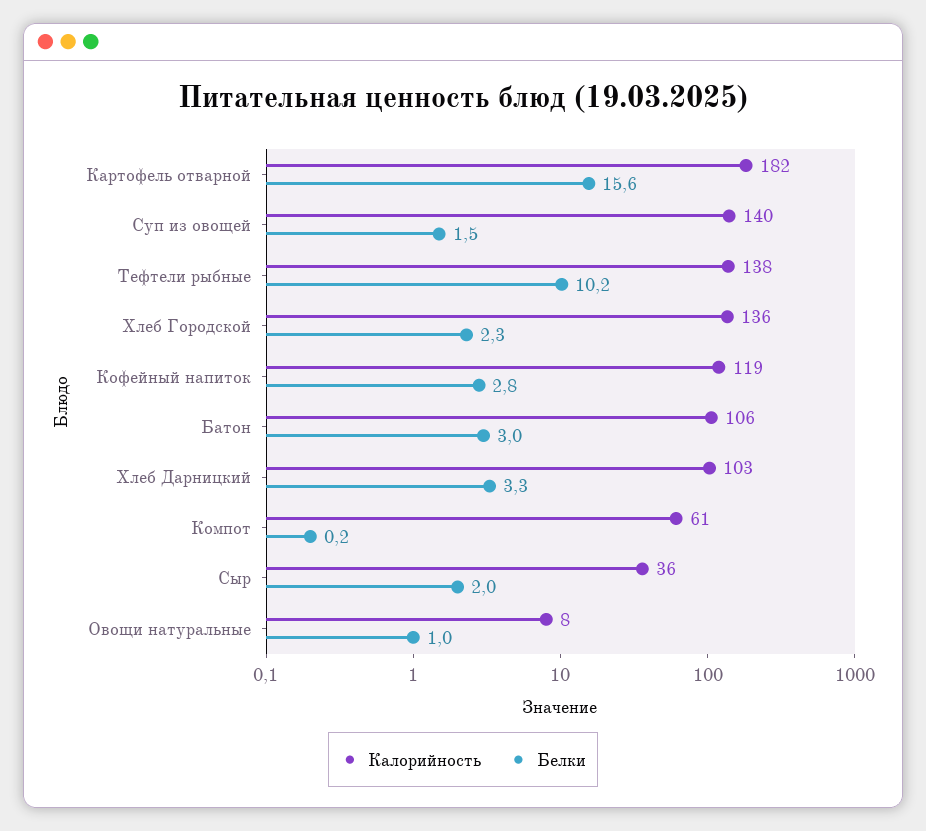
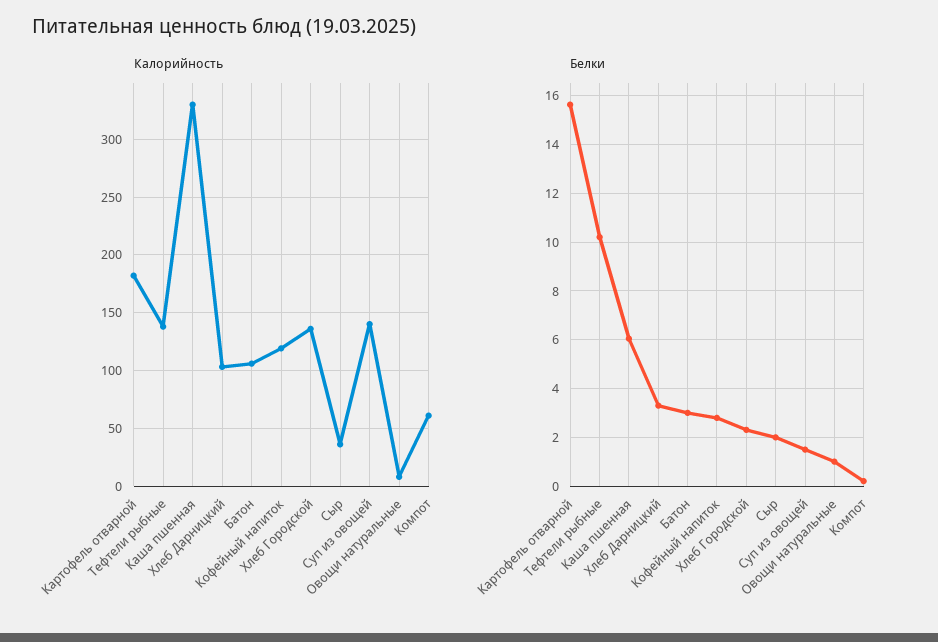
  {
    "Калорийность": {
      "Картофель отварной": 182,
      "Суп из овощей": 140,
      "Тефтели рыбные": 138,
      "Хлеб Городской": 136,
      "Кофейный напиток": 119,
      "Батон": 106,
      "Хлеб Дарницкий": 103,
      "Компот": 61,
      "Сыр": 36,
-     "Овощи натуральные": 8
+     "Овощи натуральные": 8,
+     "Каша пшенная": 330
    },
    "Белки": {
      "Картофель отварной": 15.6,
      "Суп из овощей": 1.5,
      "Тефтели рыбные": 10.2,
      "Хлеб Городской": 2.3,
      "Кофейный напиток": 2.8,
      "Батон": 3,
      "Хлеб Дарницкий": 3.3,
      "Компот": 0.2,
      "Сыр": 2,
-     "Овощи натуральные": 1
+     "Овощи натуральные": 1,
+     "Каша пшенная": 6
    }
  }

